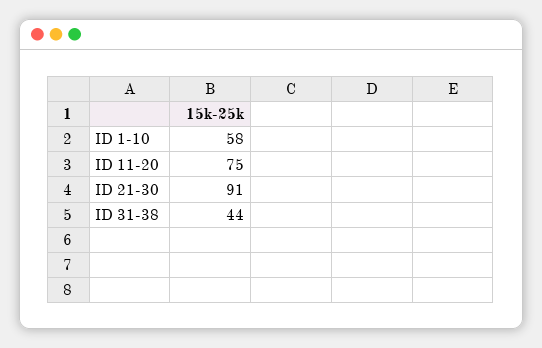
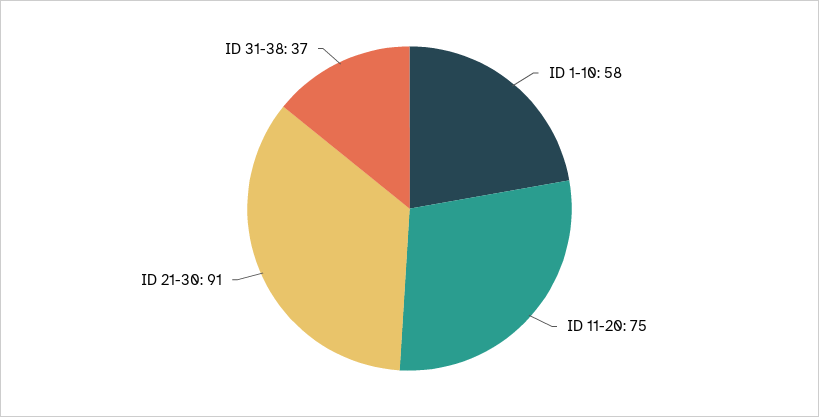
  {
    "ID 1-10": 58,
    "ID 11-20": 75,
    "ID 21-30": 91,
-   "ID 31-38": 44
+   "ID 31-38": 37
  }

